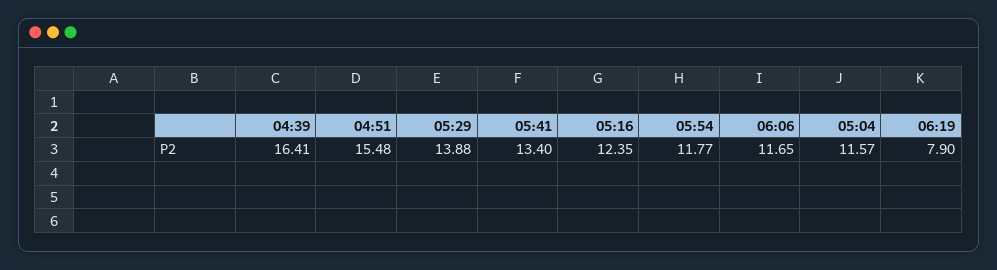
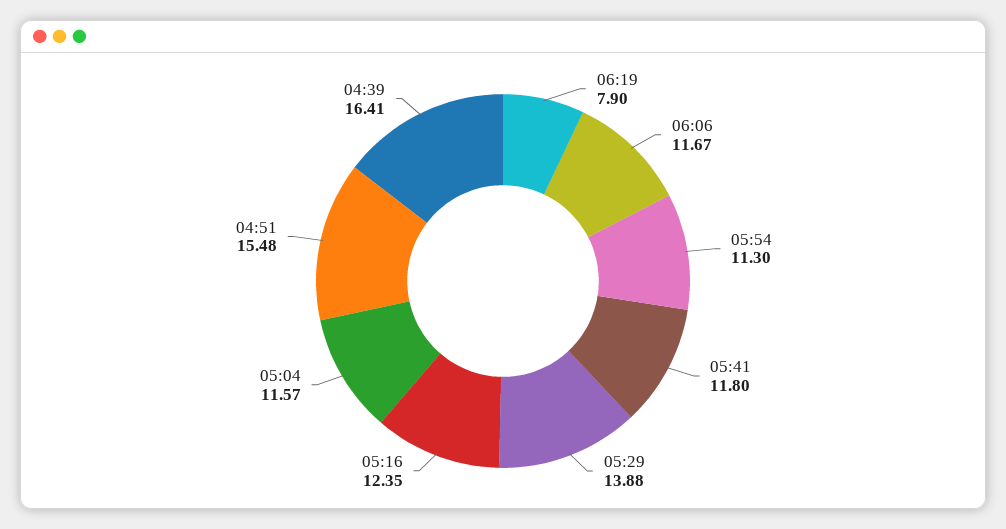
  {
    "04:39": 16.41,
    "04:51": 15.48,
    "05:29": 13.88,
-   "05:41": 13.4,
+   "05:41": 11.8,
    "05:16": 12.35,
-   "05:54": 11.77,
+   "05:54": 11.3,
-   "06:06": 11.65,
+   "06:06": 11.67,
    "05:04": 11.57,
    "06:19": 7.9
  }

